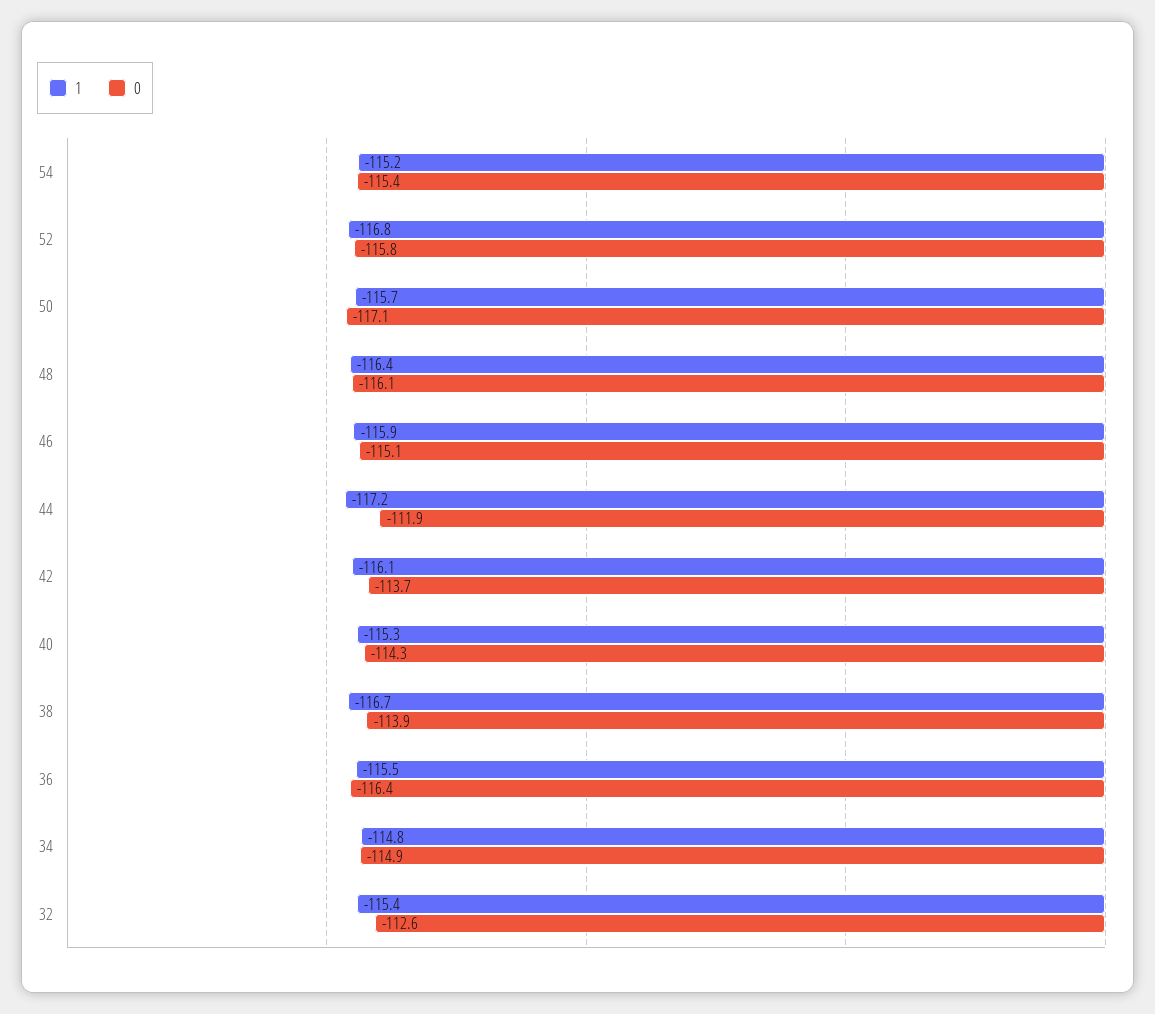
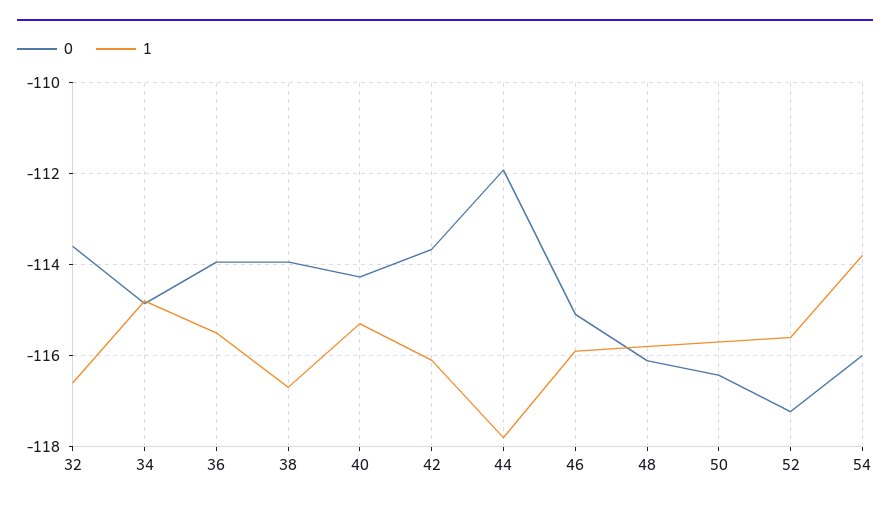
  {
    "1": {
-     "54": -115.2,
+     "54": -113.8,
-     "52": -116.8,
+     "52": -115.6,
      "50": -115.7,
-     "48": -116.4,
+     "48": -115.8,
      "46": -115.9,
-     "44": -117.2,
+     "44": -117.8,
      "42": -116.1,
      "40": -115.3,
      "38": -116.7,
      "36": -115.5,
      "34": -114.8,
-     "32": -115.4
+     "32": -116.6
    },
    "0": {
-     "54": -115.4,
+     "54": -116,
-     "52": -115.8,
+     "52": -117.2,
-     "50": -117.1,
+     "50": -116.4,
      "48": -116.1,
      "46": -115.1,
      "44": -111.9,
      "42": -113.7,
      "40": -114.3,
      "38": -113.9,
-     "36": -116.4,
+     "36": -114,
      "34": -114.9,
-     "32": -112.6
+     "32": -113.6
    }
  }

